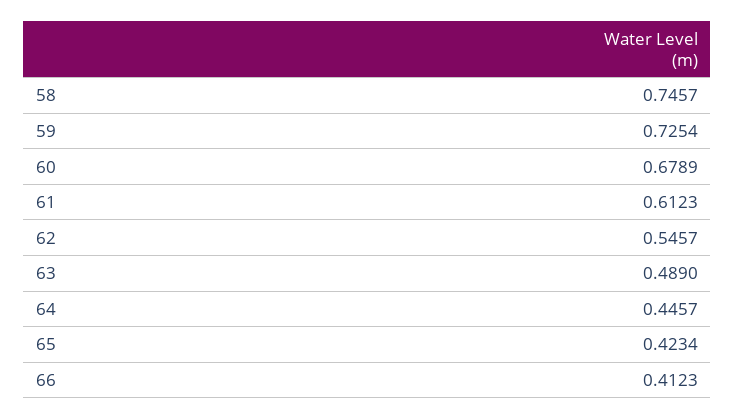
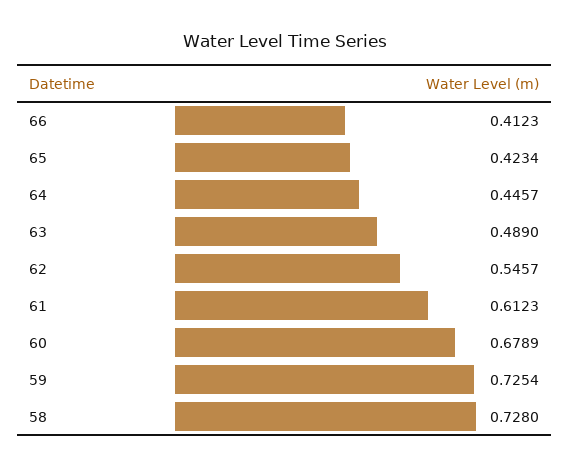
  {
-   "58": 0.7457,
+   "58": 0.728,
    "59": 0.7254,
    "60": 0.6789,
    "61": 0.6123,
    "62": 0.5457,
    "63": 0.489,
    "64": 0.4457,
    "65": 0.4234,
    "66": 0.4123
  }

